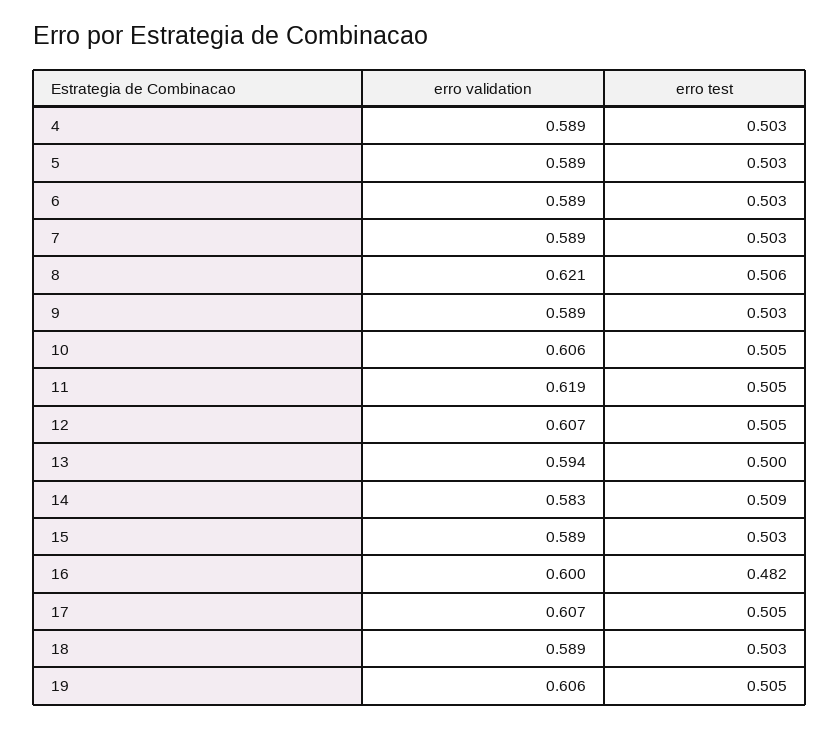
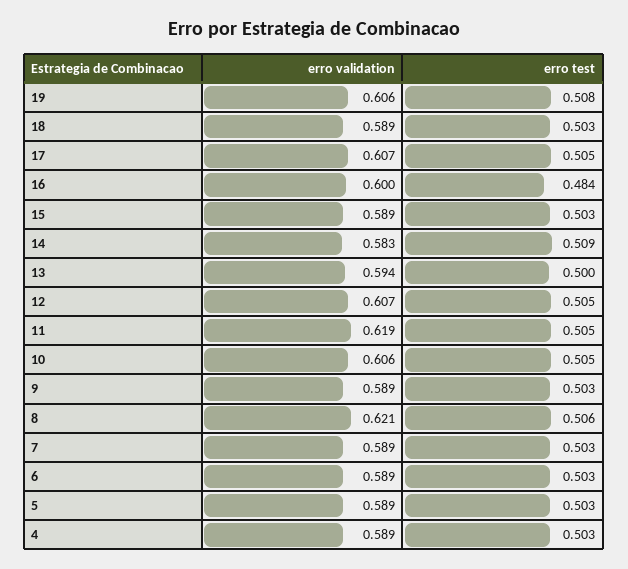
  {
    "erro validation": {
      "4": 0.589,
      "5": 0.589,
      "6": 0.589,
      "7": 0.589,
      "8": 0.621,
      "9": 0.589,
      "10": 0.606,
      "11": 0.619,
      "12": 0.607,
      "13": 0.594,
      "14": 0.583,
      "15": 0.589,
      "16": 0.6,
      "17": 0.607,
      "18": 0.589,
      "19": 0.606
    },
    "erro test": {
      "4": 0.503,
      "5": 0.503,
      "6": 0.503,
      "7": 0.503,
      "8": 0.506,
      "9": 0.503,
      "10": 0.505,
      "11": 0.505,
      "12": 0.505,
      "13": 0.5,
      "14": 0.509,
      "15": 0.503,
-     "16": 0.482,
+     "16": 0.484,
      "17": 0.505,
      "18": 0.503,
-     "19": 0.505
+     "19": 0.508
    }
  }

